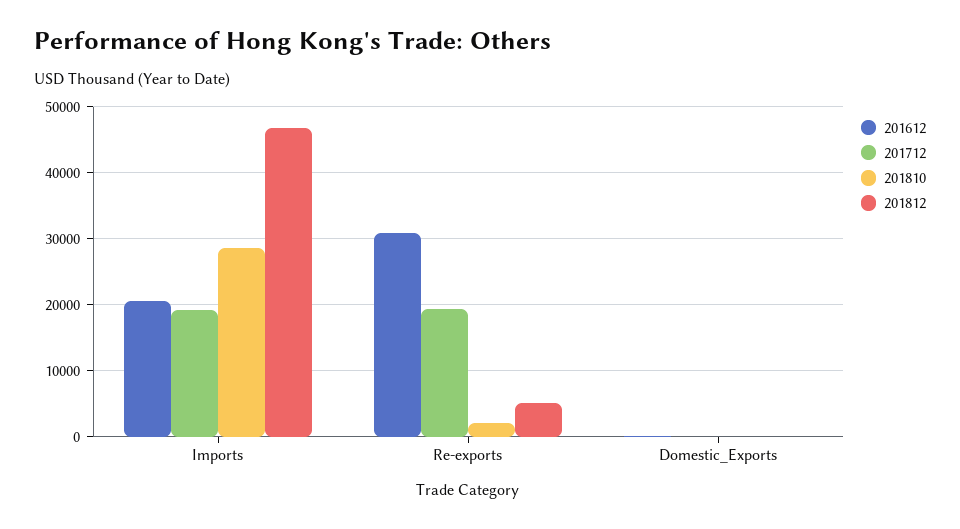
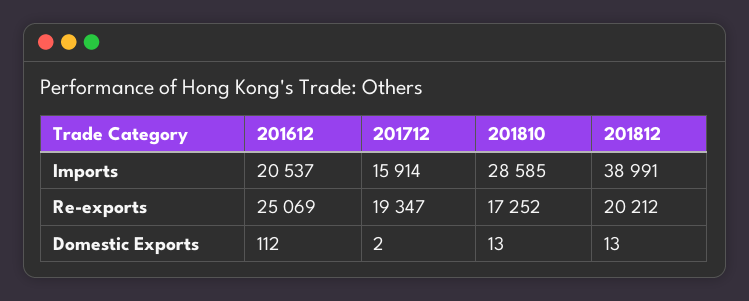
  {
    "201612": {
      "Imports": 20537,
-     "Re-exports": 31000,
+     "Re-exports": 25069,
      "Domestic_Exports": 112
    },
    "201712": {
-     "Imports": 19000,
+     "Imports": 15914,
      "Re-exports": 19347,
      "Domestic_Exports": 2
    },
    "201810": {
      "Imports": 28585,
-     "Re-exports": 2000,
+     "Re-exports": 17252,
      "Domestic_Exports": 13
    },
    "201812": {
-     "Imports": 47000,
+     "Imports": 38991,
-     "Re-exports": 5000,
+     "Re-exports": 20212,
      "Domestic_Exports": 13
    }
  }

